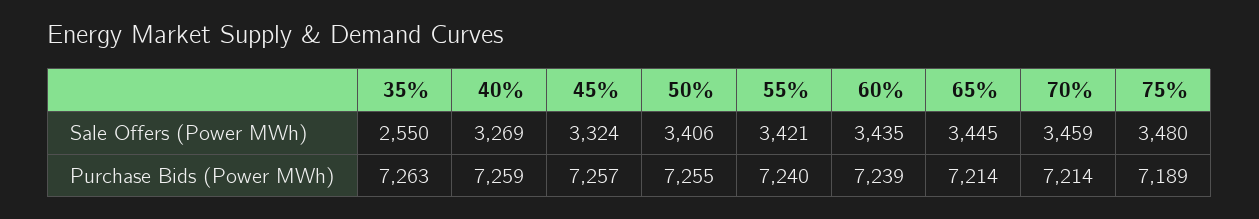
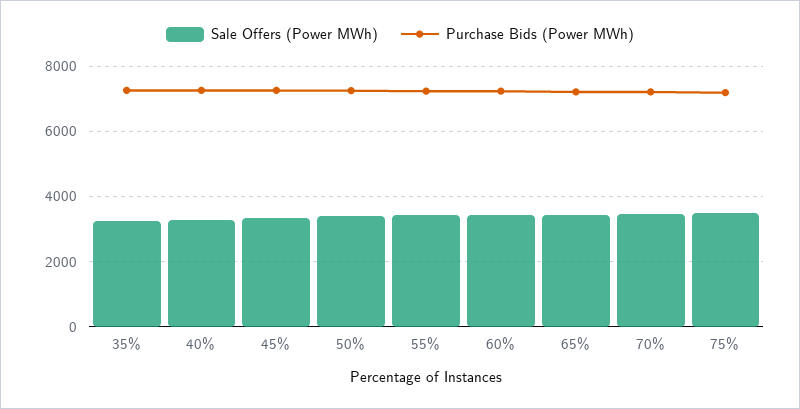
  {
    "Sale Offers (Power MWh)": {
-     "35%": 2550,
+     "35%": 3200,
      "40%": 3269,
      "45%": 3324,
      "50%": 3406,
      "55%": 3421,
      "60%": 3435,
      "65%": 3445,
      "70%": 3459,
      "75%": 3480
    },
    "Purchase Bids (Power MWh)": {
      "35%": 7263,
      "40%": 7259,
      "45%": 7257,
      "50%": 7255,
      "55%": 7240,
      "60%": 7239,
      "65%": 7214,
      "70%": 7214,
      "75%": 7189
    }
  }

